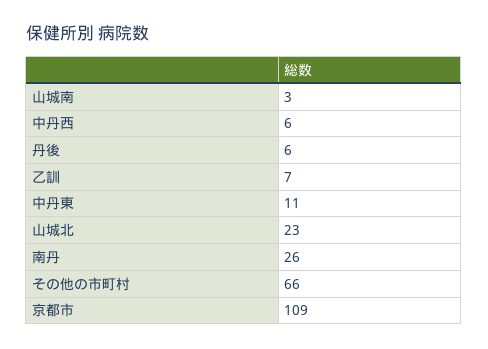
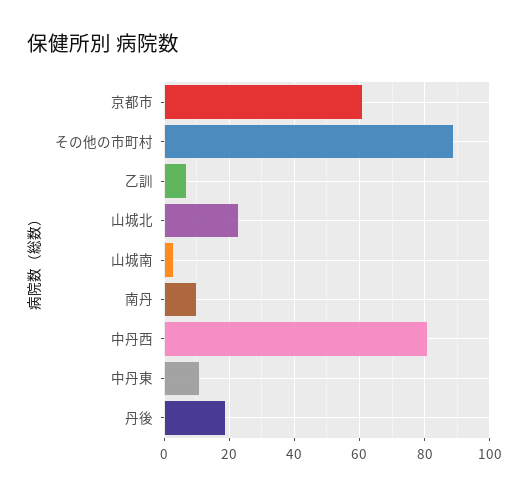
  {
    "山城南": 3,
-   "中丹西": 6,
+   "中丹西": 80,
-   "丹後": 6,
+   "丹後": 20,
    "乙訓": 7,
    "中丹東": 11,
    "山城北": 23,
-   "南丹": 26,
+   "南丹": 10,
-   "その他の市町村": 66,
+   "その他の市町村": 90,
-   "京都市": 109
+   "京都市": 60
  }

